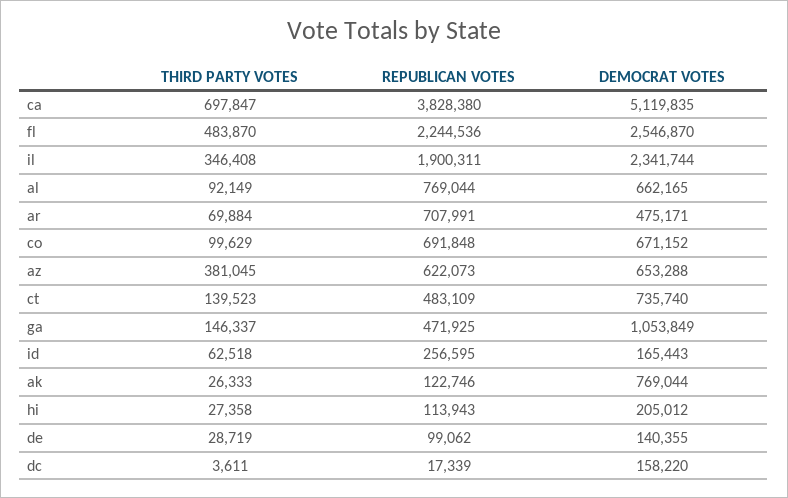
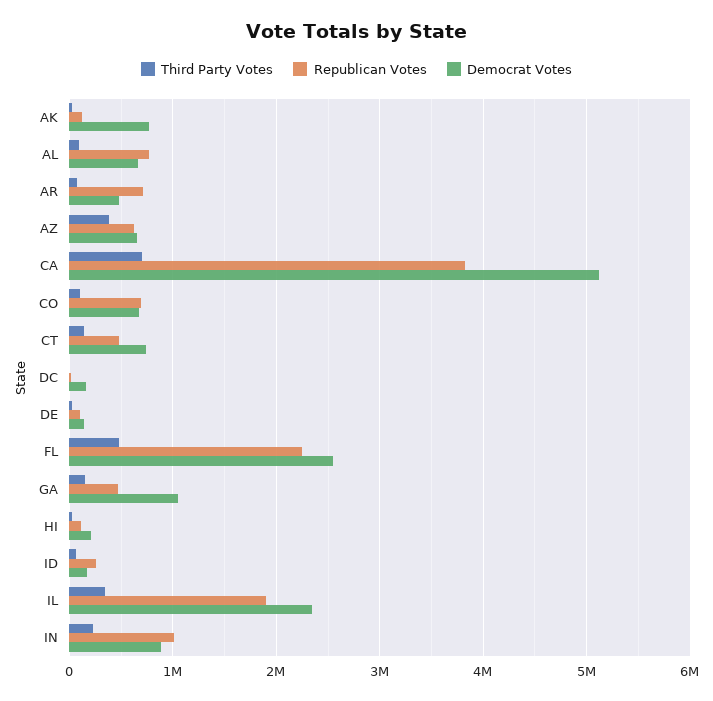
  {
    "THIRD PARTY VOTES": {
      "ca": 697847,
      "fl": 483870,
      "il": 346408,
      "al": 92149,
      "ar": 69884,
      "co": 99629,
      "az": 381045,
      "ct": 139523,
      "ga": 146337,
      "id": 62518,
      "ak": 26333,
      "hi": 27358,
      "de": 28719,
-     "dc": 3611
+     "dc": 3611,
+     "IN": 200000
    },
    "REPUBLICAN VOTES": {
      "ca": 3828380,
      "fl": 2244536,
      "il": 1900311,
      "al": 769044,
      "ar": 707991,
      "co": 691848,
      "az": 622073,
      "ct": 483109,
      "ga": 471925,
      "id": 256595,
      "ak": 122746,
      "hi": 113943,
      "de": 99062,
-     "dc": 17339
+     "dc": 17339,
+     "IN": 1000000
    },
    "DEMOCRAT VOTES": {
      "ca": 5119835,
      "fl": 2546870,
      "il": 2341744,
      "al": 662165,
      "ar": 475171,
      "co": 671152,
      "az": 653288,
      "ct": 735740,
      "ga": 1053849,
      "id": 165443,
      "ak": 769044,
      "hi": 205012,
      "de": 140355,
-     "dc": 158220
+     "dc": 158220,
+     "IN": 900000
    }
  }

